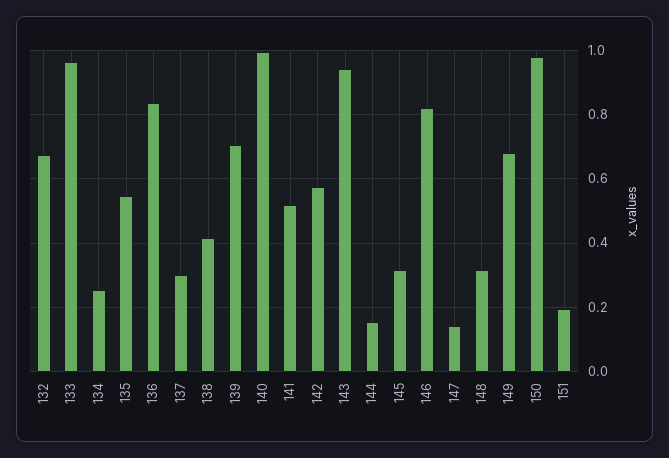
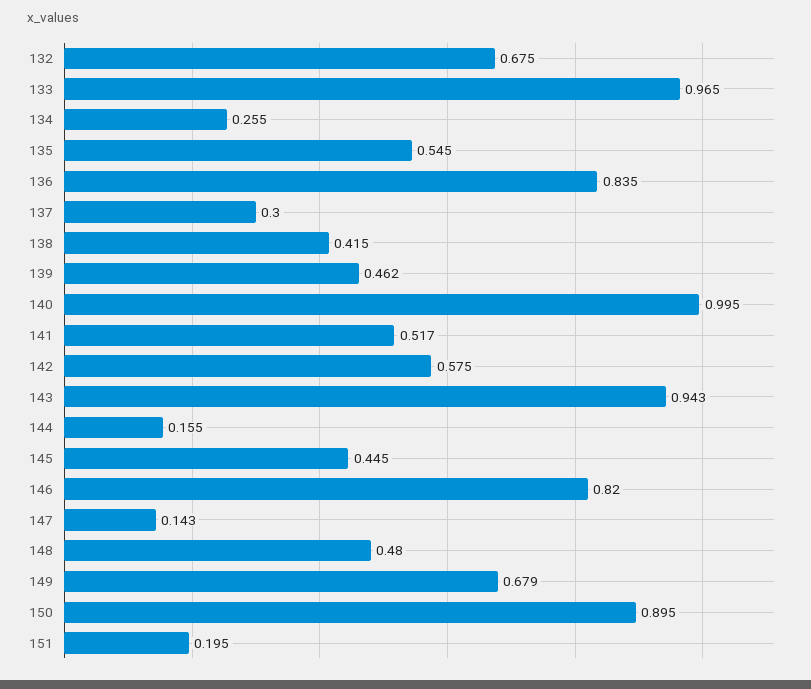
  {
    "132": 0.675,
    "133": 0.965,
    "134": 0.255,
    "135": 0.545,
    "136": 0.835,
    "137": 0.3,
    "138": 0.415,
-   "139": 0.7,
+   "139": 0.462,
    "140": 0.995,
    "141": 0.517,
    "142": 0.575,
    "143": 0.943,
    "144": 0.155,
-   "145": 0.32,
+   "145": 0.445,
    "146": 0.82,
    "147": 0.143,
-   "148": 0.32,
+   "148": 0.48,
    "149": 0.679,
-   "150": 0.98,
+   "150": 0.895,
    "151": 0.195
  }

